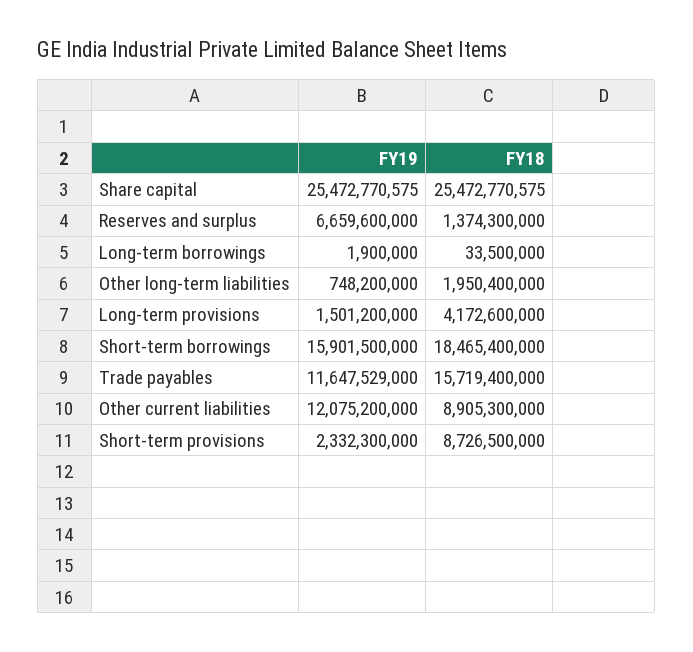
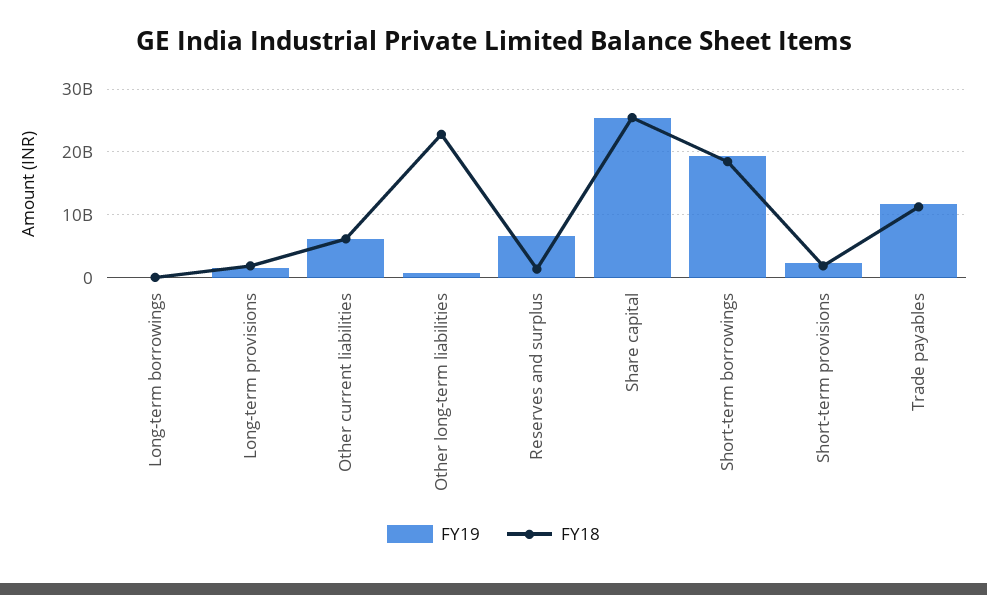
  {
    "FY19": {
      "Share capital": 25472770575,
      "Reserves and surplus": 6659600000,
      "Long-term borrowings": 1900000,
      "Other long-term liabilities": 748200000,
      "Long-term provisions": 1501200000,
-     "Short-term borrowings": 15901500000,
+     "Short-term borrowings": 19000000000,
      "Trade payables": 11647529000,
-     "Other current liabilities": 12075200000,
+     "Other current liabilities": 6000000000,
      "Short-term provisions": 2332300000
    },
    "FY18": {
      "Share capital": 25472770575,
      "Reserves and surplus": 1374300000,
      "Long-term borrowings": 33500000,
-     "Other long-term liabilities": 1950400000,
+     "Other long-term liabilities": 23000000000,
-     "Long-term provisions": 4172600000,
+     "Long-term provisions": 2000000000,
      "Short-term borrowings": 18465400000,
-     "Trade payables": 15719400000,
+     "Trade payables": 11000000000,
-     "Other current liabilities": 8905300000,
+     "Other current liabilities": 6000000000,
-     "Short-term provisions": 8726500000
+     "Short-term provisions": 2000000000
    }
  }

